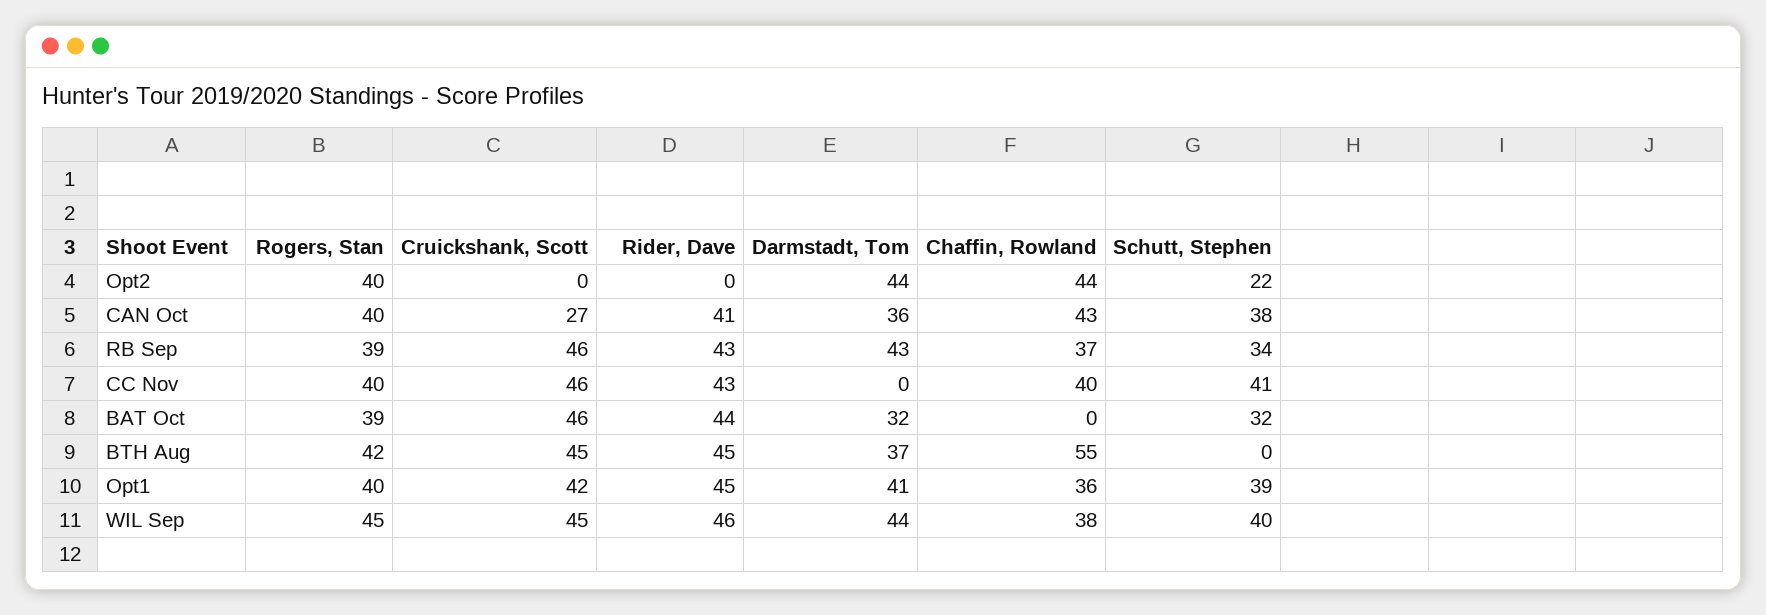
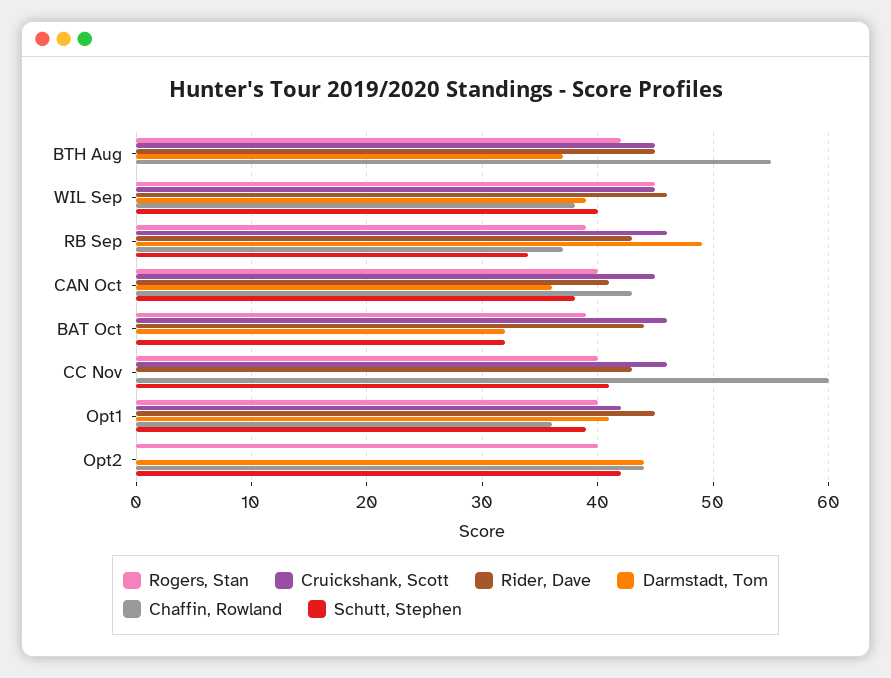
  {
    "Rogers, Stan": {
      "Opt2": 40,
      "CAN Oct": 40,
      "RB Sep": 39,
      "CC Nov": 40,
      "BAT Oct": 39,
      "BTH Aug": 42,
      "Opt1": 40,
      "WIL Sep": 45
    },
    "Cruickshank, Scott": {
      "Opt2": 0,
-     "CAN Oct": 27,
+     "CAN Oct": 45,
      "RB Sep": 46,
      "CC Nov": 46,
      "BAT Oct": 46,
      "BTH Aug": 45,
      "Opt1": 42,
      "WIL Sep": 45
    },
    "Rider, Dave": {
      "Opt2": 0,
      "CAN Oct": 41,
      "RB Sep": 43,
      "CC Nov": 43,
      "BAT Oct": 44,
      "BTH Aug": 45,
      "Opt1": 45,
      "WIL Sep": 46
    },
    "Darmstadt, Tom": {
      "Opt2": 44,
      "CAN Oct": 36,
-     "RB Sep": 43,
+     "RB Sep": 49,
      "CC Nov": 0,
      "BAT Oct": 32,
      "BTH Aug": 37,
      "Opt1": 41,
-     "WIL Sep": 44
+     "WIL Sep": 39
    },
    "Chaffin, Rowland": {
      "Opt2": 44,
      "CAN Oct": 43,
      "RB Sep": 37,
-     "CC Nov": 40,
+     "CC Nov": 60,
      "BAT Oct": 0,
      "BTH Aug": 55,
      "Opt1": 36,
      "WIL Sep": 38
    },
    "Schutt, Stephen": {
-     "Opt2": 22,
+     "Opt2": 42,
      "CAN Oct": 38,
      "RB Sep": 34,
      "CC Nov": 41,
      "BAT Oct": 32,
      "BTH Aug": 0,
      "Opt1": 39,
      "WIL Sep": 40
    }
  }

